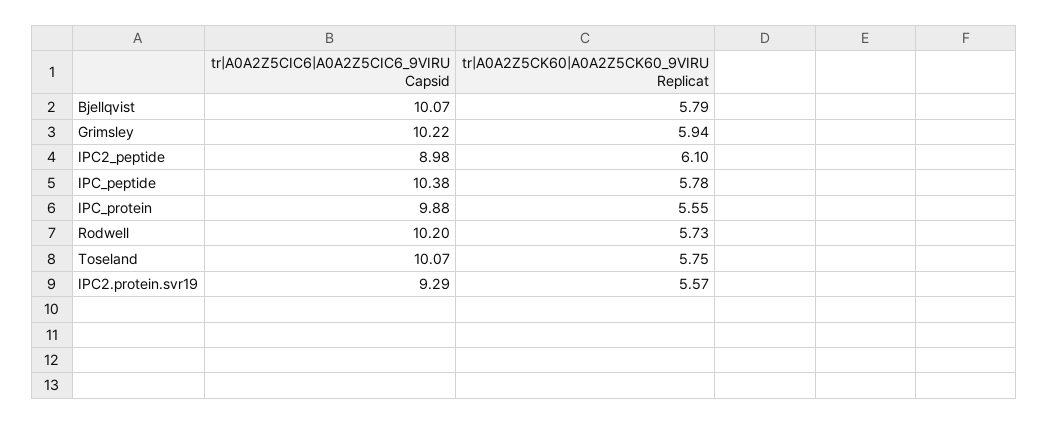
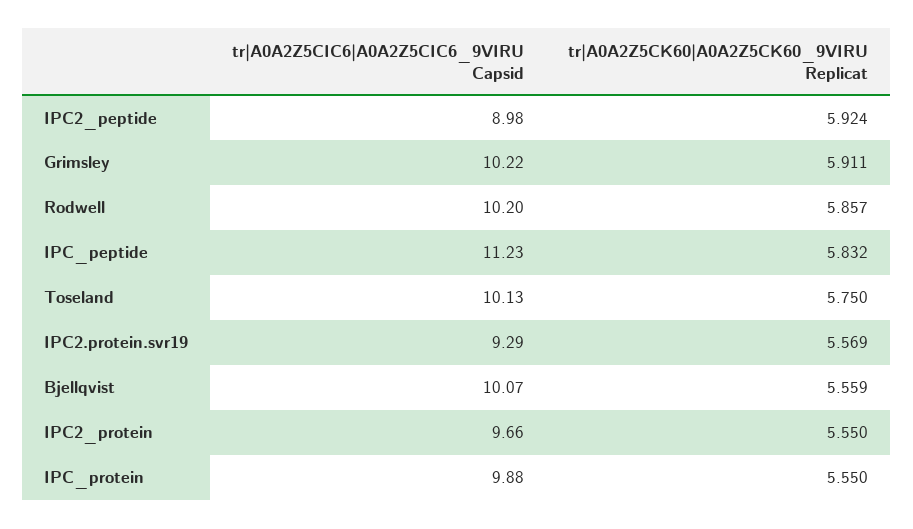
  {
    "tr|A0A2Z5CIC6|A0A2Z5CIC6_9VIRU Capsid": {
      "Bjellqvist": 10.07,
      "Grimsley": 10.22,
      "IPC2_peptide": 8.98,
-     "IPC_peptide": 10.38,
+     "IPC_peptide": 11.23,
      "IPC_protein": 9.88,
      "Rodwell": 10.2,
-     "Toseland": 10.07,
+     "Toseland": 10.13,
-     "IPC2.protein.svr19": 9.29
+     "IPC2.protein.svr19": 9.29,
+     "IPC2_protein": 9.66
    },
    "tr|A0A2Z5CK60|A0A2Z5CK60_9VIRU Replicat": {
-     "Bjellqvist": 5.79,
+     "Bjellqvist": 5.559,
-     "Grimsley": 5.94,
+     "Grimsley": 5.911,
-     "IPC2_peptide": 6.1,
+     "IPC2_peptide": 5.924,
-     "IPC_peptide": 5.78,
+     "IPC_peptide": 5.832,
      "IPC_protein": 5.55,
-     "Rodwell": 5.73,
+     "Rodwell": 5.857,
      "Toseland": 5.75,
-     "IPC2.protein.svr19": 5.569
+     "IPC2.protein.svr19": 5.569,
+     "IPC2_protein": 5.55
    }
  }

